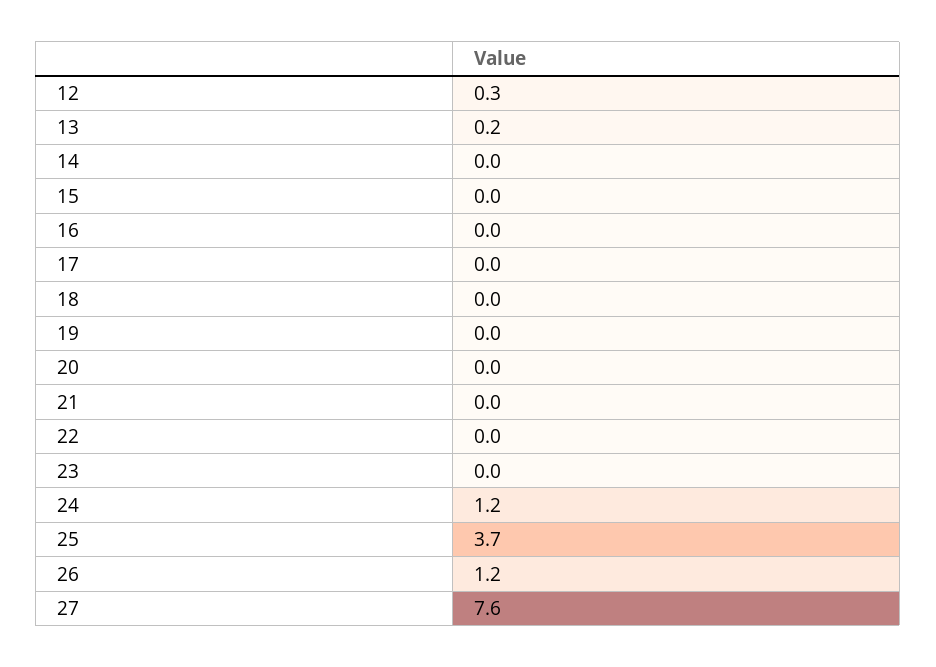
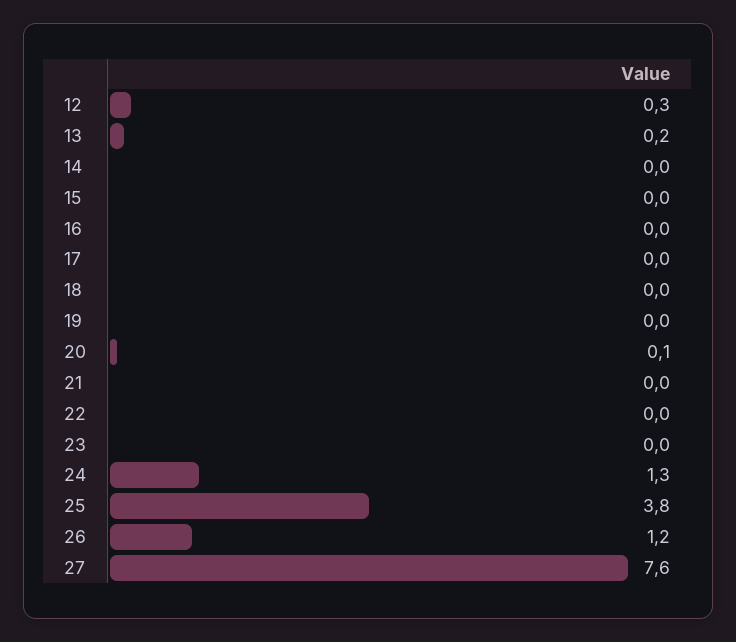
  {
    "12": 0.3,
    "13": 0.2,
    "14": 0,
    "15": 0,
    "16": 0,
    "17": 0,
    "18": 0,
    "19": 0,
-   "20": 0,
+   "20": 0.1,
    "21": 0,
    "22": 0,
    "23": 0,
-   "24": 1.2,
+   "24": 1.3,
-   "25": 3.7,
+   "25": 3.8,
    "26": 1.2,
    "27": 7.6
  }

